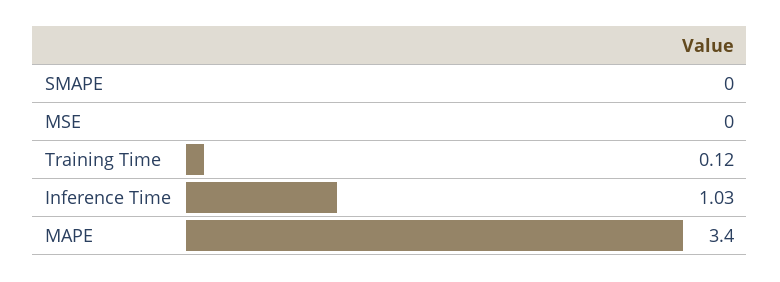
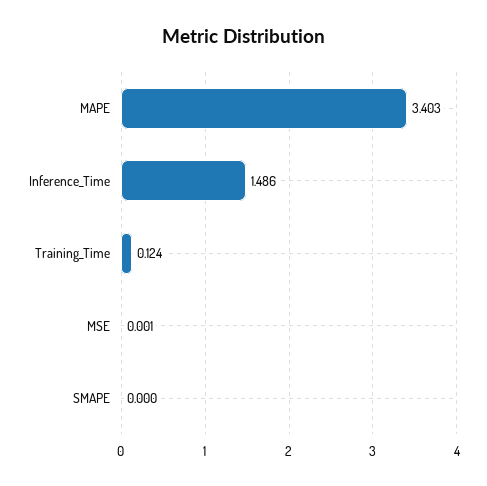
  {
    "SMAPE": 0,
    "MSE": 0.001,
    "Training Time": 0.124,
-   "Inference Time": 1.03,
+   "Inference Time": 1.486,
    "MAPE": 3.403
  }

